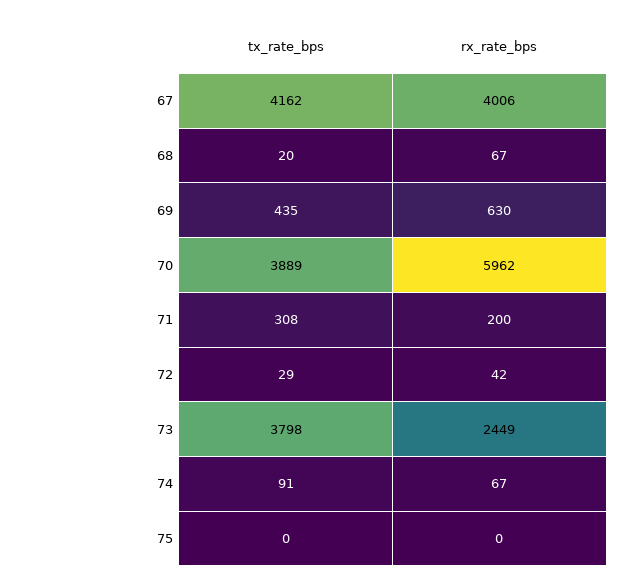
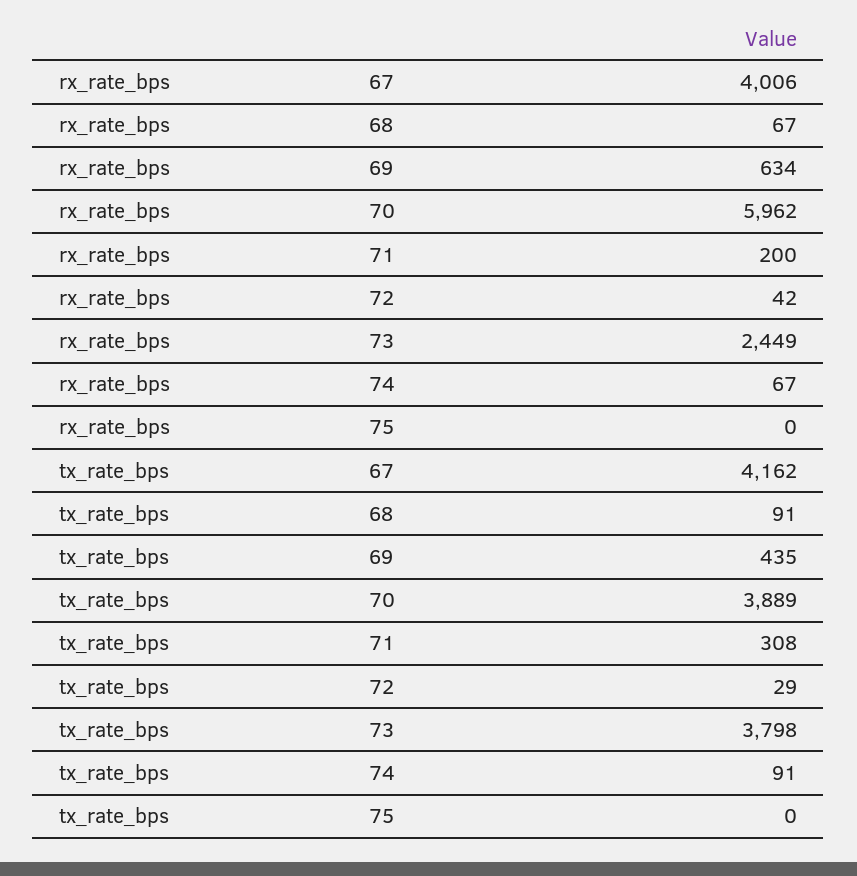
  {
    "tx_rate_bps": {
      "67": 4162,
-     "68": 20,
+     "68": 91,
      "69": 435,
      "70": 3889,
      "71": 308,
      "72": 29,
      "73": 3798,
      "74": 91,
      "75": 0
    },
    "rx_rate_bps": {
      "67": 4006,
      "68": 67,
-     "69": 630,
+     "69": 634,
      "70": 5962,
      "71": 200,
      "72": 42,
      "73": 2449,
      "74": 67,
      "75": 0
    }
  }

